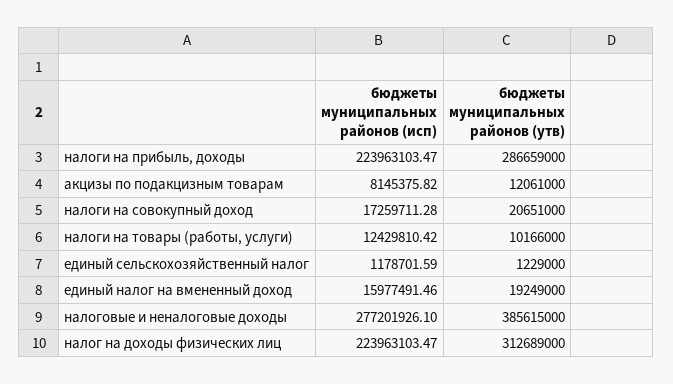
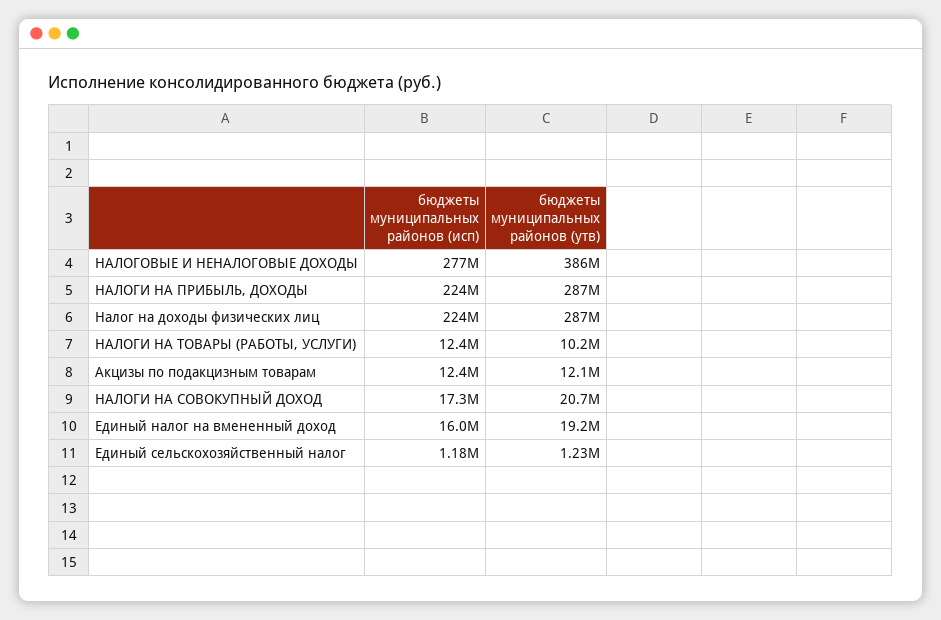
  {
    "бюджеты муниципальных районов (исп)": {
      "налоги на прибыль, доходы": 223963103.47,
-     "акцизы по подакцизным товарам": 8145375.82,
+     "акцизы по подакцизным товарам": 12400000,
      "налоги на совокупный доход": 17259711.28,
      "налоги на товары (работы, услуги)": 12429810.42,
      "единый сельскохозяйственный налог": 1178701.59,
      "единый налог на вмененный доход": 15977491.46,
      "налоговые и неналоговые доходы": 277201926.1,
      "налог на доходы физических лиц": 223963103.47
    },
    "бюджеты муниципальных районов (утв)": {
      "налоги на прибыль, доходы": 286659000,
      "акцизы по подакцизным товарам": 12061000,
      "налоги на совокупный доход": 20651000,
      "налоги на товары (работы, услуги)": 10166000,
      "единый сельскохозяйственный налог": 1229000,
      "единый налог на вмененный доход": 19249000,
      "налоговые и неналоговые доходы": 385615000,
-     "налог на доходы физических лиц": 312689000
+     "налог на доходы физических лиц": 287000000
    }
  }

